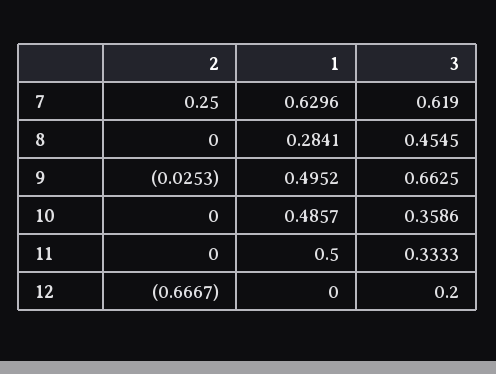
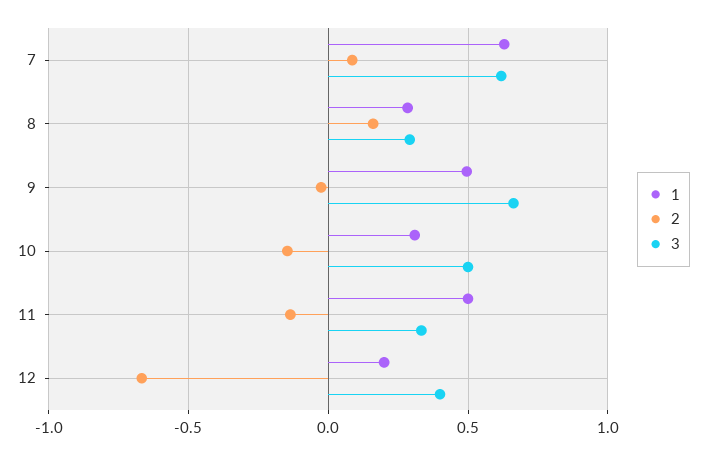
  {
    "2": {
-     "7": 0.25,
+     "7": 0.1,
-     "8": 0,
+     "8": 0.15,
      "9": -0.0253,
-     "10": 0,
+     "10": -0.15,
-     "11": 0,
+     "11": -0.15,
      "12": -0.6667
    },
    "1": {
      "7": 0.6296,
      "8": 0.2841,
      "9": 0.4952,
-     "10": 0.4857,
+     "10": 0.3,
      "11": 0.5,
-     "12": 0
+     "12": 0.2
    },
    "3": {
      "7": 0.619,
-     "8": 0.4545,
+     "8": 0.3,
      "9": 0.6625,
-     "10": 0.3586,
+     "10": 0.5,
      "11": 0.3333,
-     "12": 0.2
+     "12": 0.4
    }
  }

